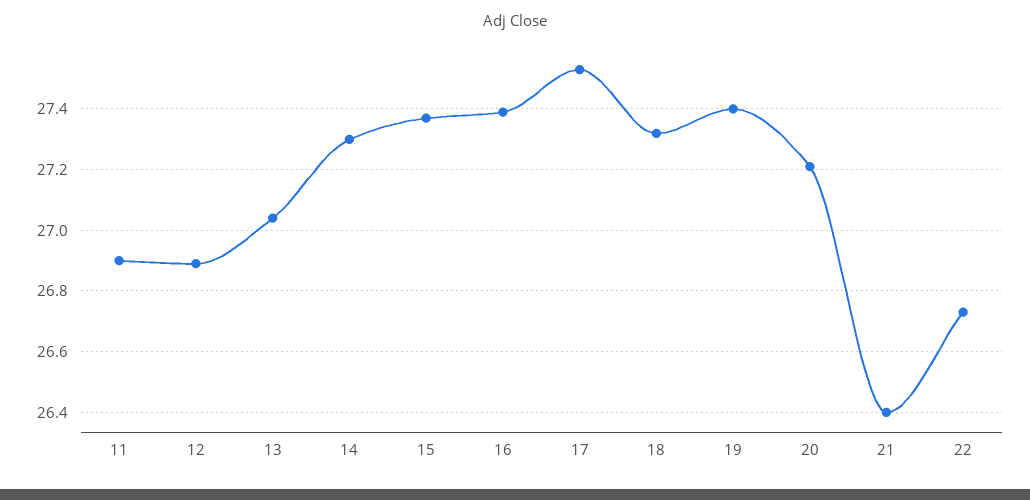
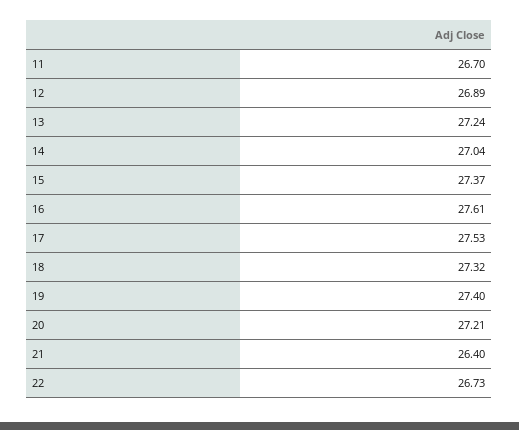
  {
-   "11": 26.9,
+   "11": 26.7,
    "12": 26.89,
-   "13": 27.05,
+   "13": 27.24,
-   "14": 27.3,
+   "14": 27.04,
    "15": 27.37,
-   "16": 27.4,
+   "16": 27.61,
    "17": 27.53,
    "18": 27.32,
    "19": 27.4,
    "20": 27.21,
    "21": 26.4,
    "22": 26.73
  }

